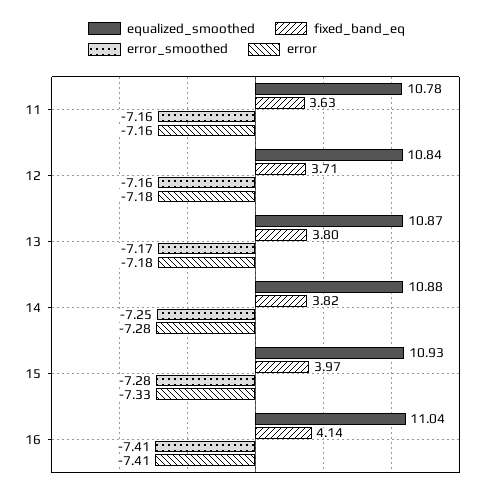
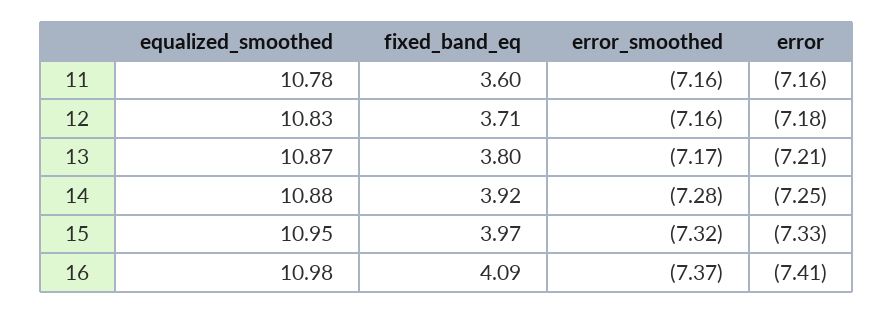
  {
    "equalized_smoothed": {
      "11": 10.78,
-     "12": 10.84,
+     "12": 10.83,
      "13": 10.87,
      "14": 10.88,
-     "15": 10.93,
+     "15": 10.95,
-     "16": 11.04
+     "16": 10.98
    },
    "fixed_band_eq": {
-     "11": 3.63,
+     "11": 3.6,
      "12": 3.71,
      "13": 3.8,
-     "14": 3.82,
+     "14": 3.92,
      "15": 3.97,
-     "16": 4.14
+     "16": 4.09
    },
    "error_smoothed": {
      "11": -7.16,
      "12": -7.16,
      "13": -7.17,
-     "14": -7.25,
+     "14": -7.28,
-     "15": -7.28,
+     "15": -7.32,
-     "16": -7.41
+     "16": -7.37
    },
    "error": {
      "11": -7.16,
      "12": -7.18,
-     "13": -7.18,
+     "13": -7.21,
-     "14": -7.28,
+     "14": -7.25,
      "15": -7.33,
      "16": -7.41
    }
  }

